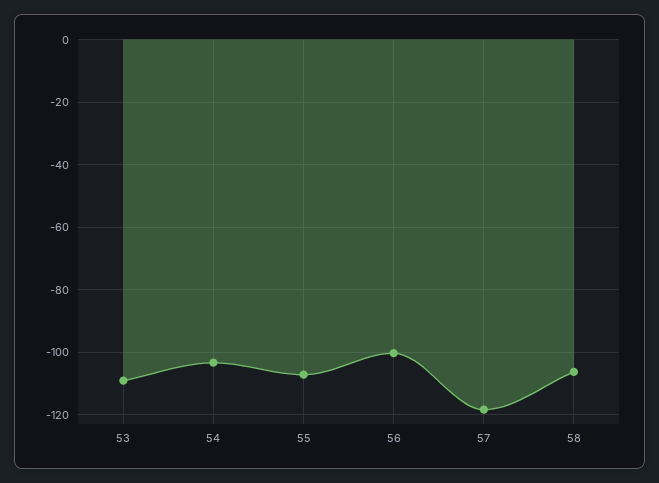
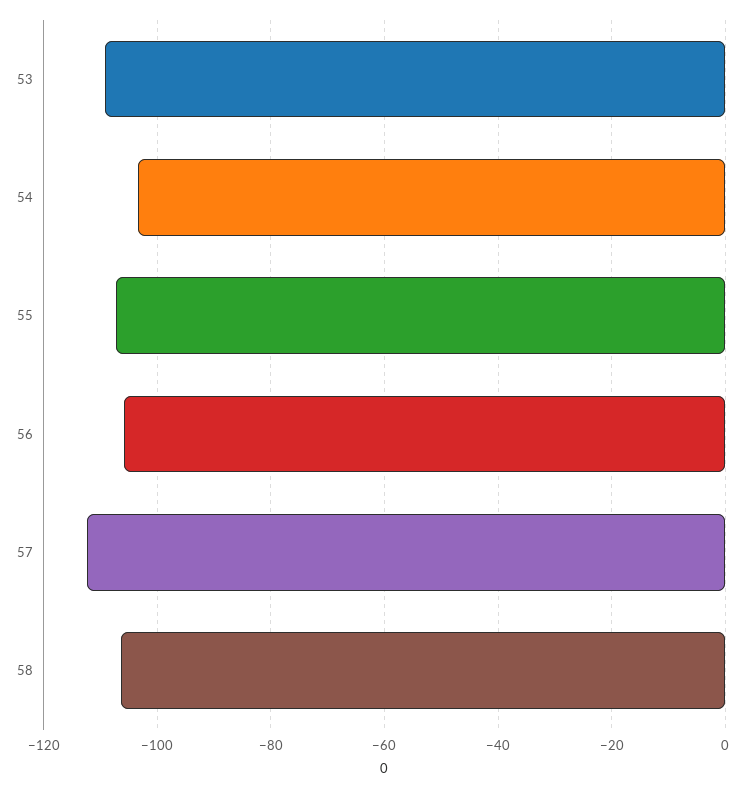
  {
    "53": -110,
    "54": -104,
    "55": -108,
-   "56": -100,
+   "56": -106,
-   "57": -118,
+   "57": -112,
    "58": -106
  }

